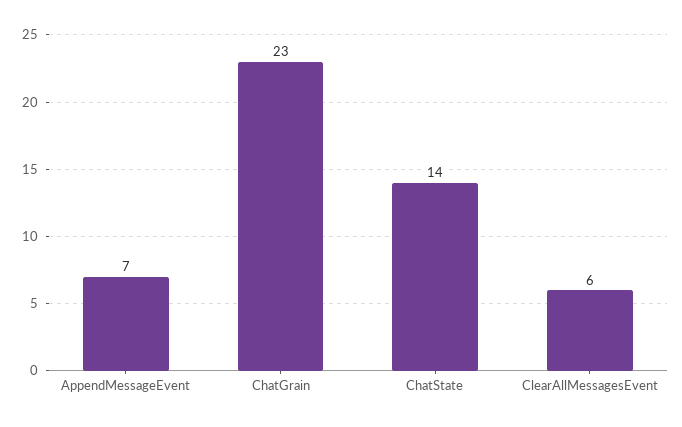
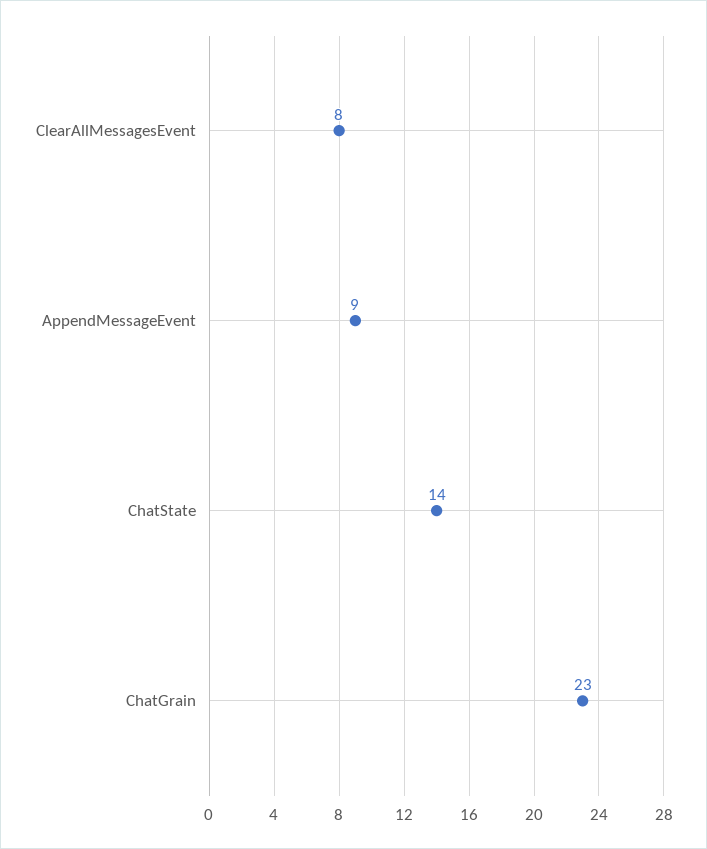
  {
-   "AppendMessageEvent": 7,
+   "AppendMessageEvent": 9,
    "ChatGrain": 23,
    "ChatState": 14,
-   "ClearAllMessagesEvent": 6
+   "ClearAllMessagesEvent": 8
  }

